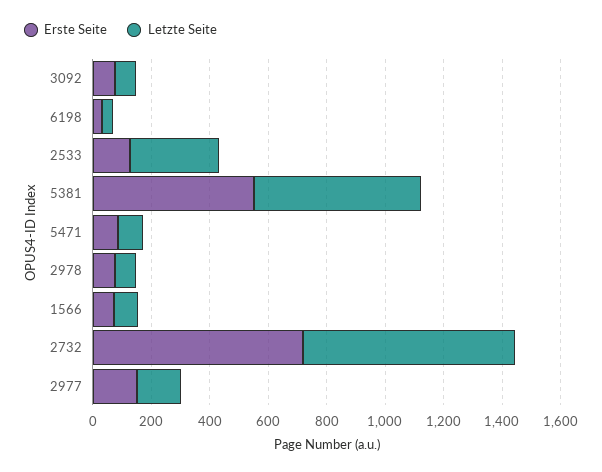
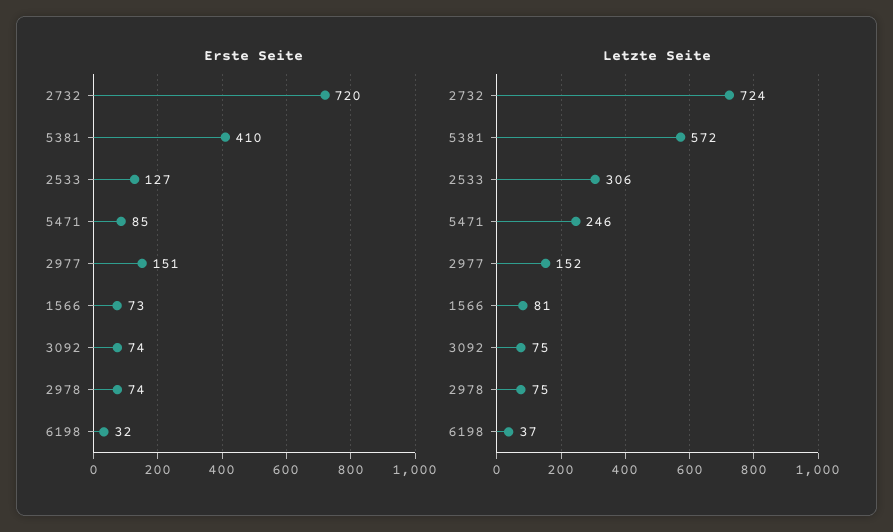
  {
    "Erste Seite": {
      "3092": 74,
      "6198": 32,
      "2533": 127,
-     "5381": 550,
+     "5381": 410,
      "5471": 85,
      "2978": 74,
      "1566": 73,
      "2732": 720,
      "2977": 151
    },
    "Letzte Seite": {
      "3092": 75,
      "6198": 37,
      "2533": 306,
      "5381": 572,
-     "5471": 100,
+     "5471": 246,
      "2978": 75,
      "1566": 81,
      "2732": 724,
      "2977": 152
    }
  }

